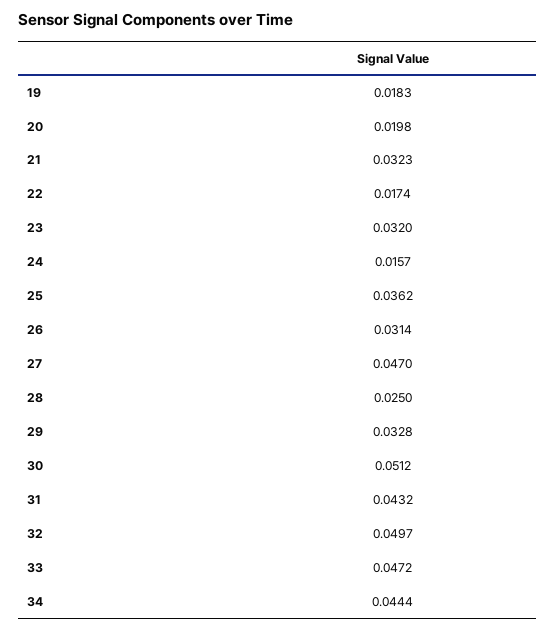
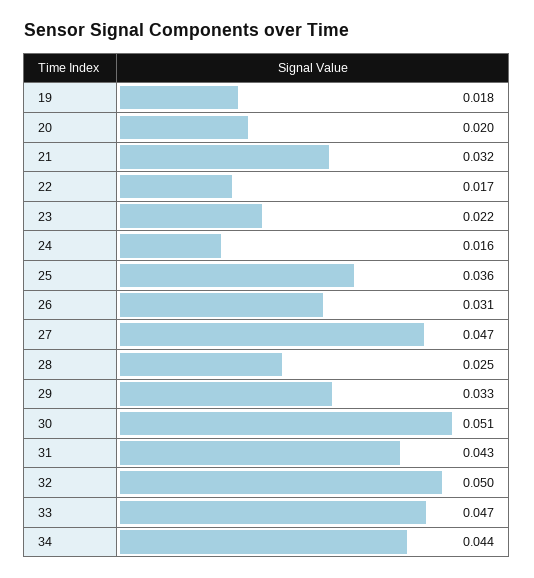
  {
    "19": 0.0183,
    "20": 0.0198,
    "21": 0.0323,
    "22": 0.0174,
-   "23": 0.032,
+   "23": 0.022,
    "24": 0.0157,
    "25": 0.0362,
    "26": 0.0314,
    "27": 0.047,
    "28": 0.025,
    "29": 0.0328,
    "30": 0.0512,
    "31": 0.0432,
    "32": 0.0497,
    "33": 0.0472,
    "34": 0.0444
  }

